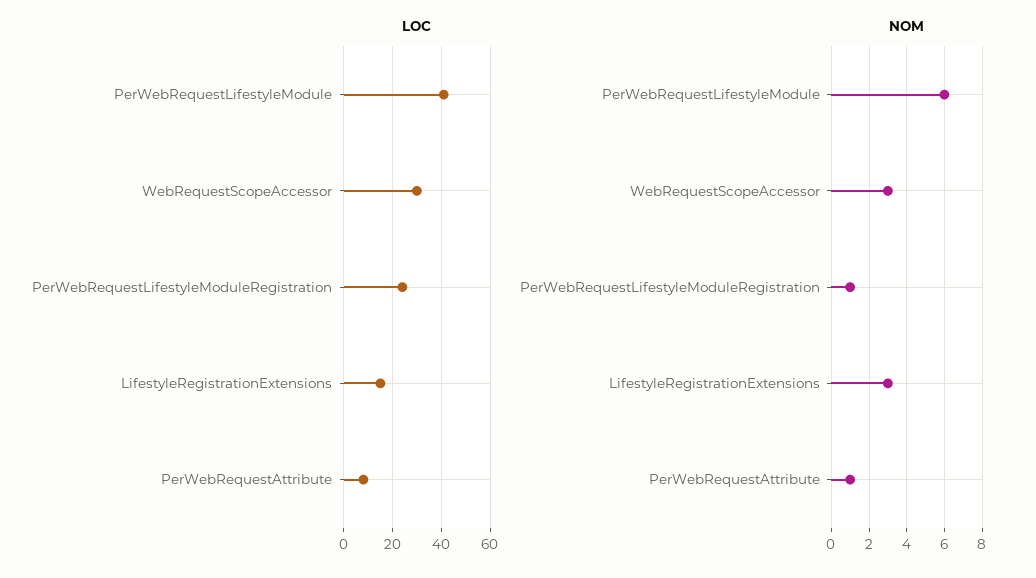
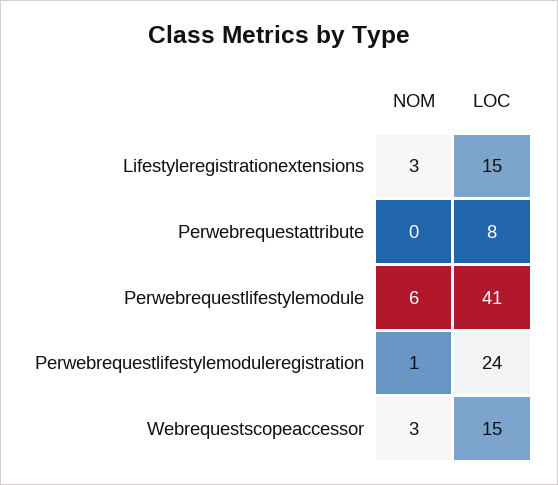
  {
    "LOC": {
      "PerWebRequestLifestyleModule": 41,
-     "WebRequestScopeAccessor": 30,
+     "WebRequestScopeAccessor": 15,
      "PerWebRequestLifestyleModuleRegistration": 24,
      "LifestyleRegistrationExtensions": 15,
      "PerWebRequestAttribute": 8
    },
    "NOM": {
      "PerWebRequestLifestyleModule": 6,
      "WebRequestScopeAccessor": 3,
      "PerWebRequestLifestyleModuleRegistration": 1,
      "LifestyleRegistrationExtensions": 3,
-     "PerWebRequestAttribute": 1
+     "PerWebRequestAttribute": 0
    }
  }

